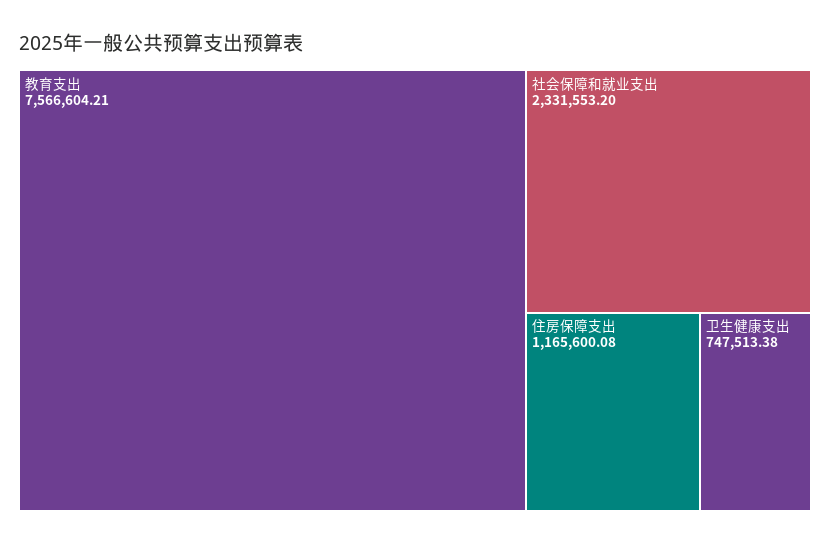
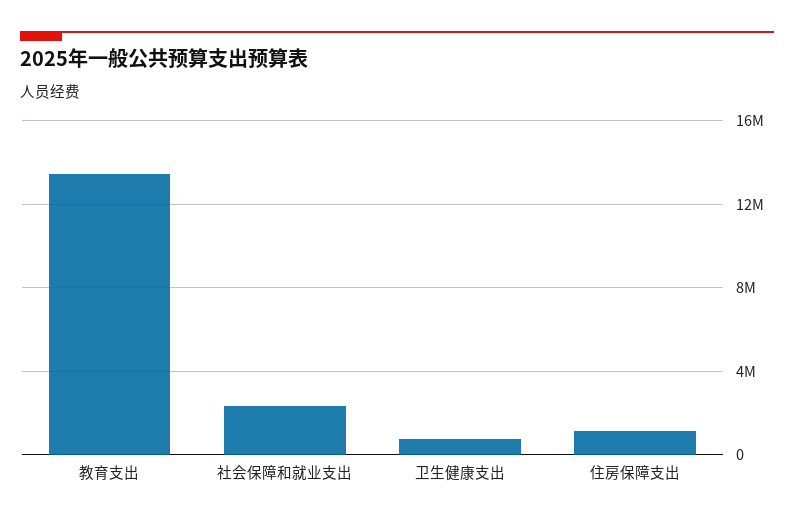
  {
-   "教育支出": 7566604.21,
+   "教育支出": 13500000,
    "社会保障和就业支出": 2331553.2,
    "住房保障支出": 1165600.08,
    "卫生健康支出": 747513.38
  }

